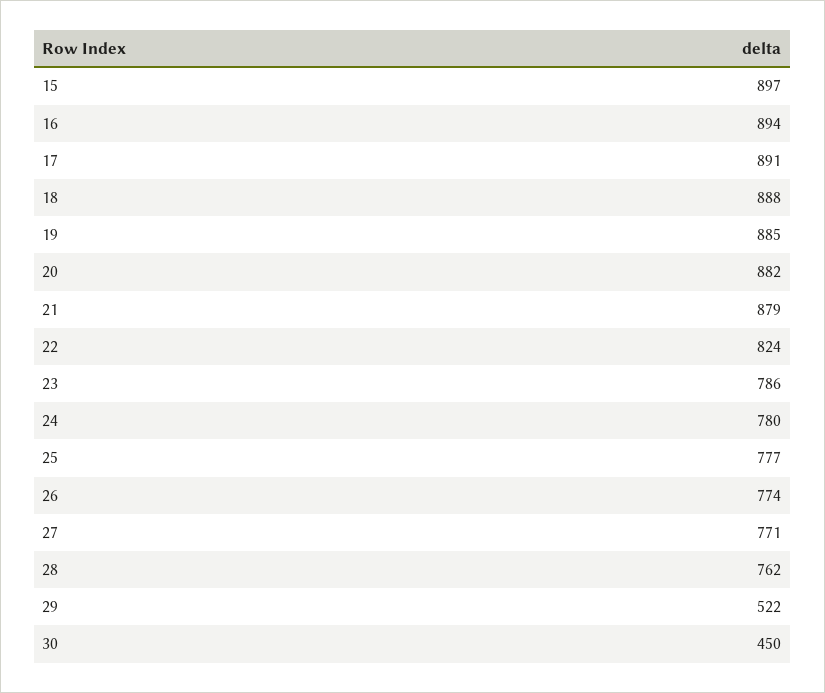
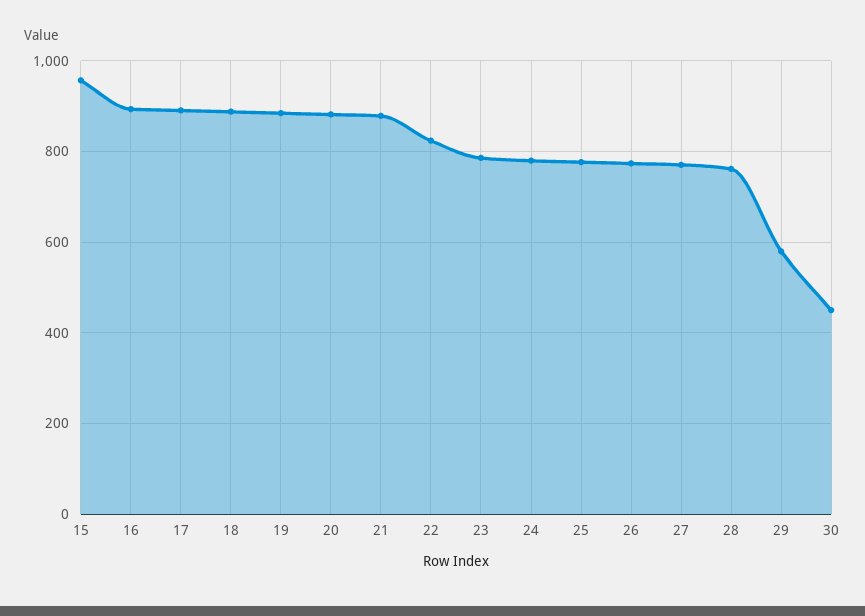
  {
-   "15": 897,
+   "15": 960,
    "16": 894,
    "17": 891,
    "18": 888,
    "19": 885,
    "20": 882,
    "21": 879,
    "22": 824,
    "23": 786,
    "24": 780,
    "25": 777,
    "26": 774,
    "27": 771,
    "28": 762,
-   "29": 522,
+   "29": 580,
    "30": 450
  }

